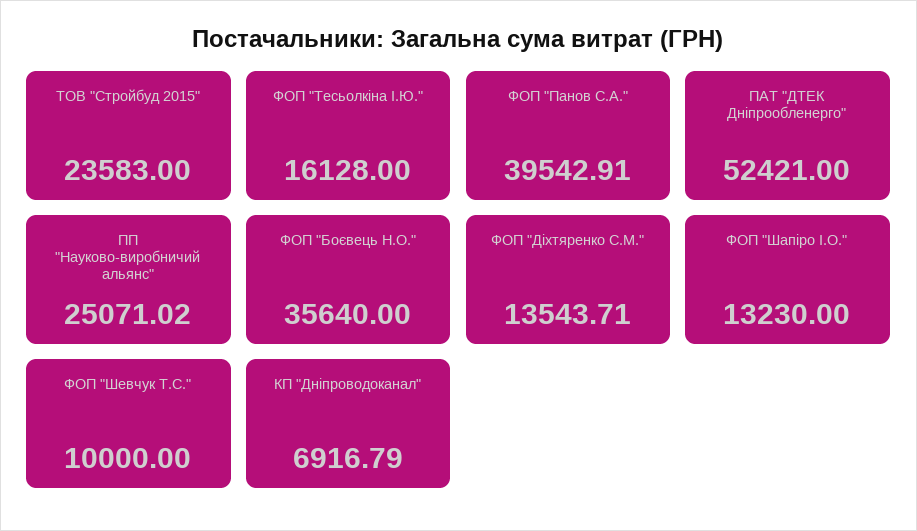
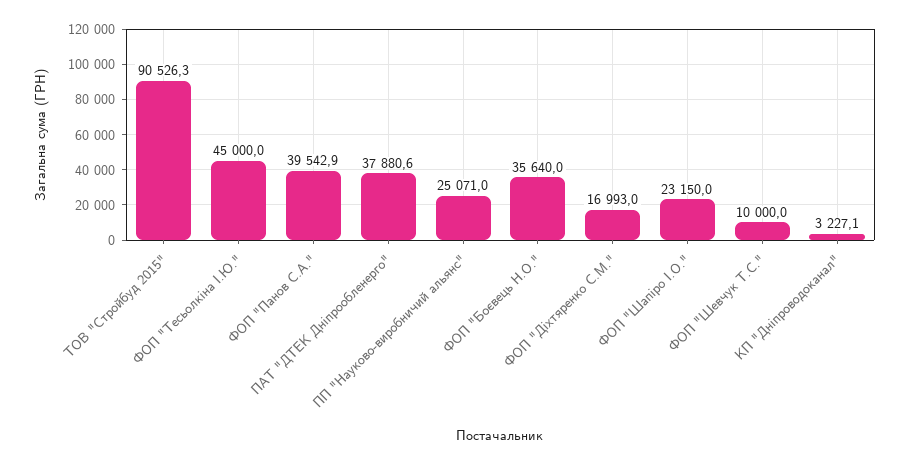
  {
-   "ТОВ \"Стройбуд 2015\"": 23583,
+   "ТОВ \"Стройбуд 2015\"": 90526.3,
-   "ФОП \"Тесьолкіна І.Ю.\"": 16128,
+   "ФОП \"Тесьолкіна І.Ю.\"": 45000,
    "ФОП \"Панов С.А.\"": 39542.91,
-   "ПАТ \"ДТЕК Дніпрообленерго\"": 52421,
+   "ПАТ \"ДТЕК Дніпрообленерго\"": 37880.6,
    "ПП \"Науково-виробничий альянс\"": 25071.02,
    "ФОП \"Боєвець Н.О.\"": 35640,
-   "ФОП \"Діхтяренко С.М.\"": 13543.71,
+   "ФОП \"Діхтяренко С.М.\"": 16993,
-   "ФОП \"Шапіро І.О.\"": 13230,
+   "ФОП \"Шапіро І.О.\"": 23150,
    "ФОП \"Шевчук Т.С.\"": 10000,
-   "КП \"Дніпроводоканал\"": 6916.79
+   "КП \"Дніпроводоканал\"": 3227.1
  }

